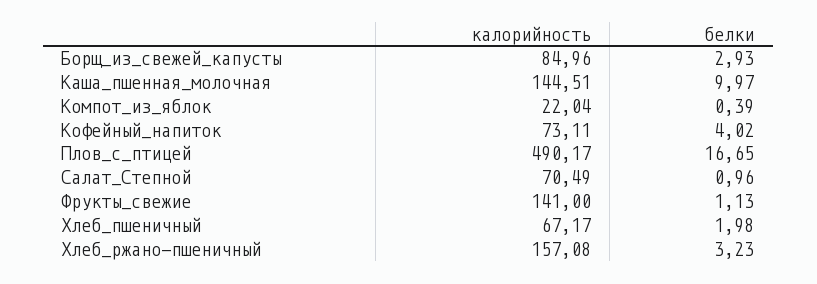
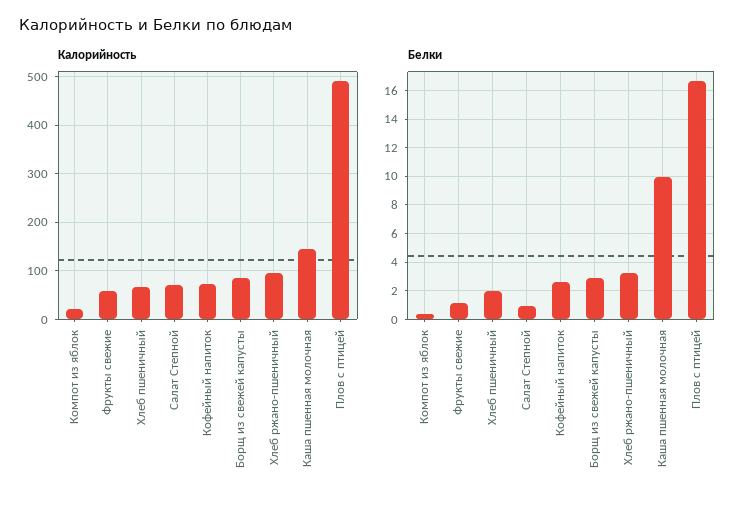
  {
    "калорийность": {
      "Борщ_из_свежей_капусты": 84.96,
      "Каша_пшенная_молочная": 144.51,
      "Компот_из_яблок": 22.04,
      "Кофейный_напиток": 73.11,
      "Плов_с_птицей": 490.17,
      "Салат_Степной": 70.49,
-     "Фрукты_свежие": 141,
+     "Фрукты_свежие": 60,
      "Хлеб_пшеничный": 67.17,
-     "Хлеб_ржано-пшеничный": 157.08
+     "Хлеб_ржано-пшеничный": 100
    },
    "белки": {
      "Борщ_из_свежей_капусты": 2.93,
      "Каша_пшенная_молочная": 9.97,
      "Компот_из_яблок": 0.39,
-     "Кофейный_напиток": 4.02,
+     "Кофейный_напиток": 2.5,
      "Плов_с_птицей": 16.65,
      "Салат_Степной": 0.96,
      "Фрукты_свежие": 1.13,
      "Хлеб_пшеничный": 1.98,
      "Хлеб_ржано-пшеничный": 3.23
    }
  }

